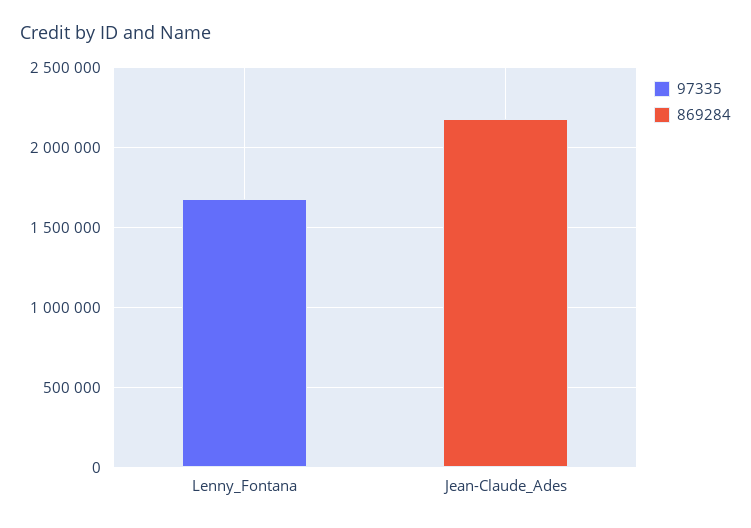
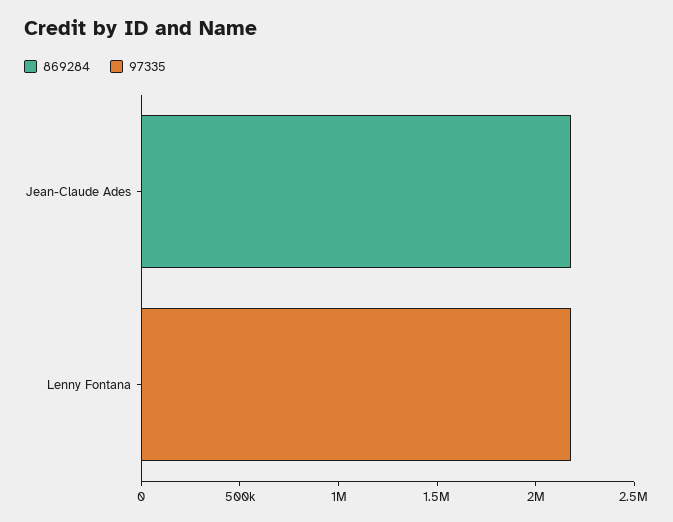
  {
    "97335": {
-     "Lenny_Fontana": 1700000,
+     "Lenny_Fontana": 2200000,
      "Jean-Claude_Ades": 0
    },
    "869284": {
      "Lenny_Fontana": 0,
      "Jean-Claude_Ades": 2200000
    }
  }

